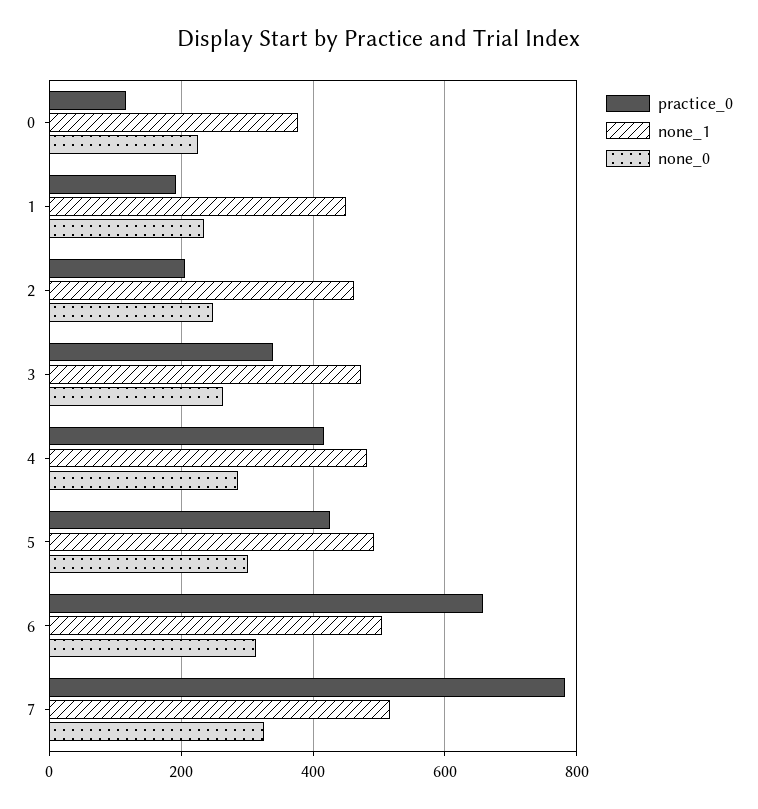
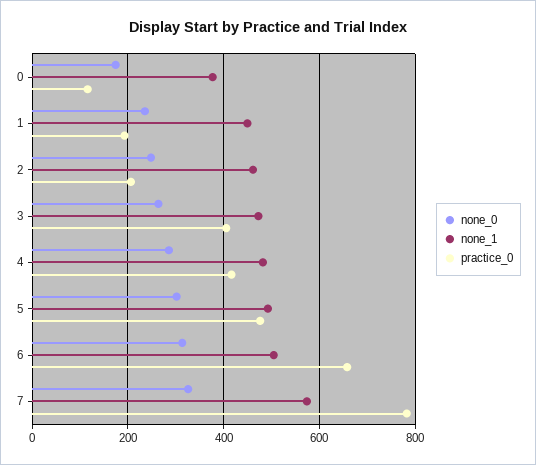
  {
    "practice_0": {
      "0": 120,
      "1": 200,
      "2": 200,
-     "3": 340,
+     "3": 400,
      "4": 420,
-     "5": 420,
+     "5": 480,
      "6": 660,
      "7": 780
    },
    "none_1": {
      "0": 380,
      "1": 440,
      "2": 460,
      "3": 480,
      "4": 480,
      "5": 500,
      "6": 500,
-     "7": 520
+     "7": 580
    },
    "none_0": {
-     "0": 220,
+     "0": 180,
      "1": 240,
      "2": 240,
      "3": 260,
      "4": 280,
      "5": 300,
      "6": 320,
      "7": 320
    }
  }

